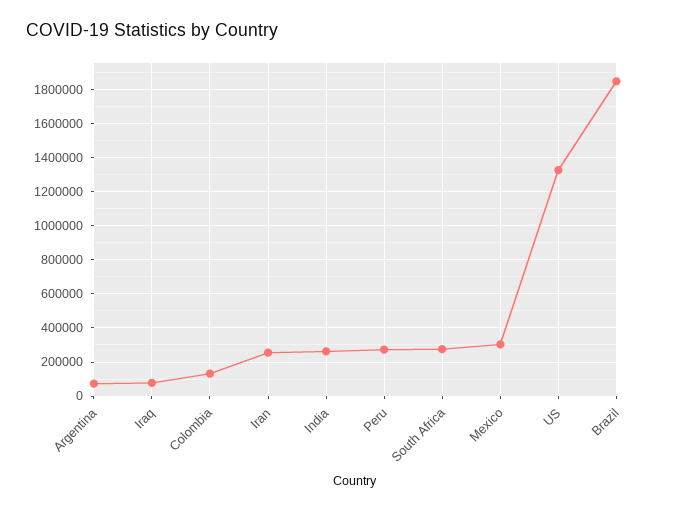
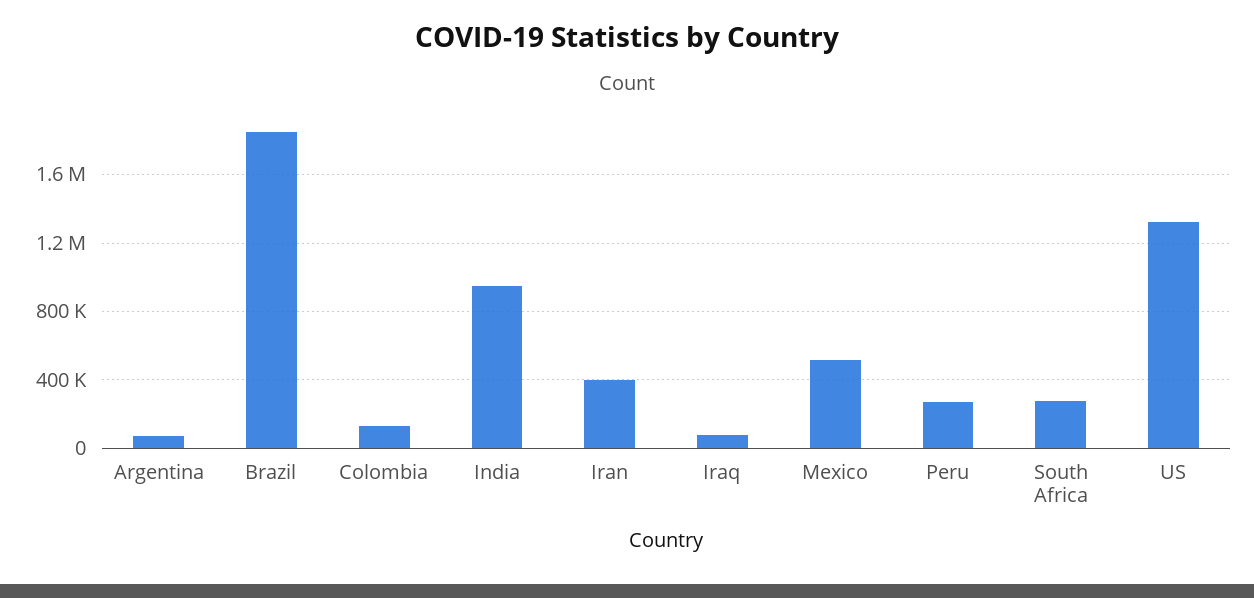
  {
    "Argentina": 50000,
    "Iraq": 100000,
    "Colombia": 150000,
-   "Iran": 250000,
+   "Iran": 400000,
-   "India": 250000,
+   "India": 950000,
    "Peru": 250000,
    "South Africa": 250000,
-   "Mexico": 300000,
+   "Mexico": 500000,
    "US": 1350000,
    "Brazil": 1850000
  }

